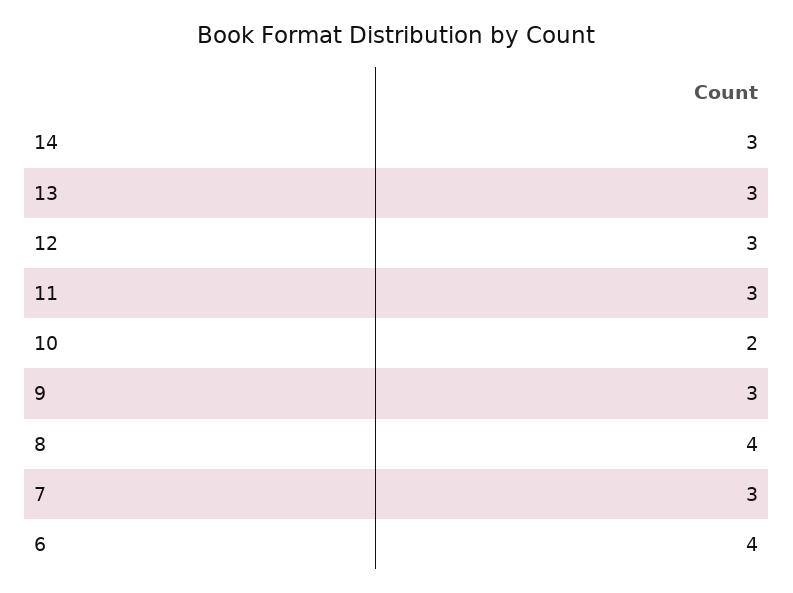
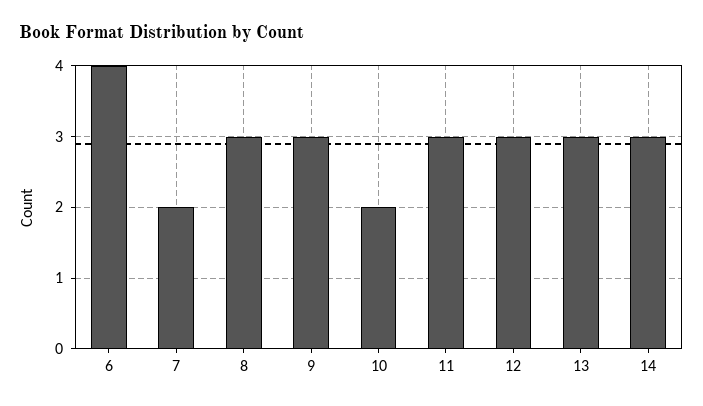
  {
    "14": 3,
    "13": 3,
    "12": 3,
    "11": 3,
    "10": 2,
    "9": 3,
-   "8": 4,
+   "8": 3,
-   "7": 3,
+   "7": 2,
    "6": 4
  }

